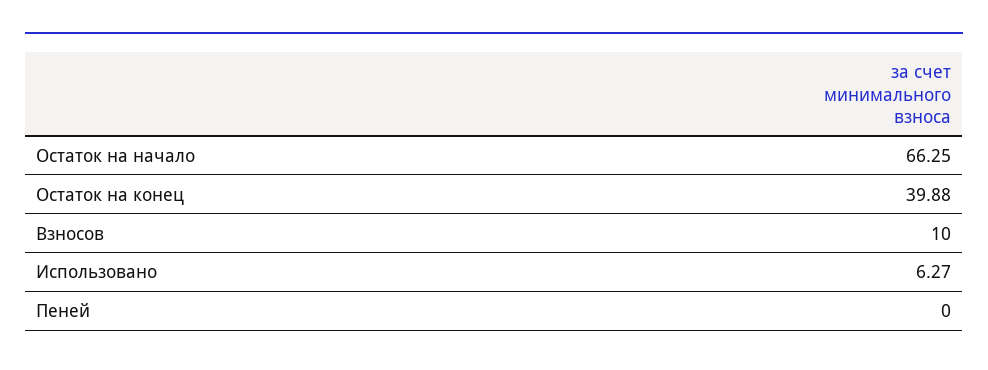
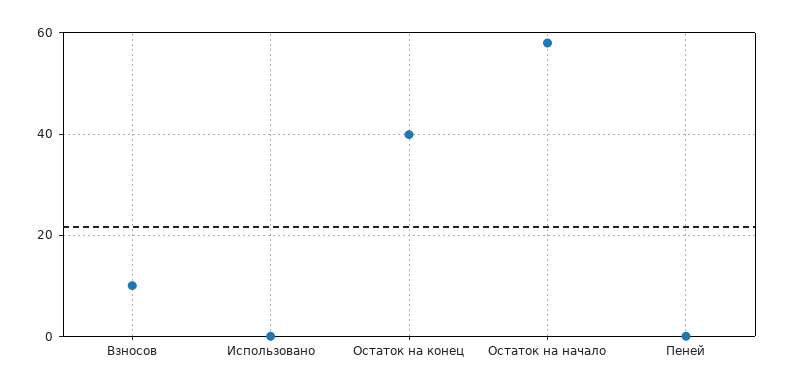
  {
-   "Остаток на начало": 66.25,
+   "Остаток на начало": 58,
    "Остаток на конец": 39.88,
    "Взносов": 10,
-   "Использовано": 6.27,
+   "Использовано": 0,
    "Пеней": 0
  }

